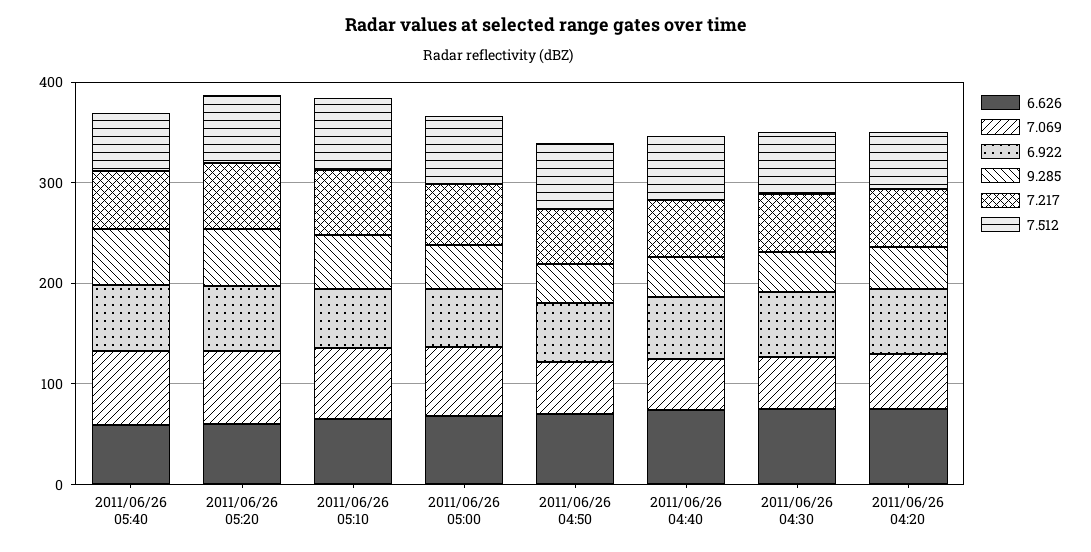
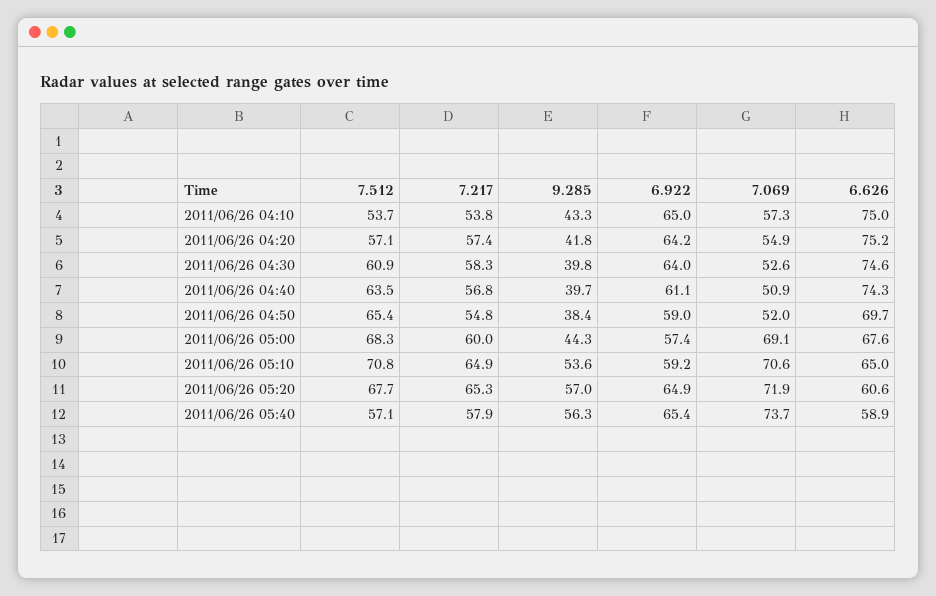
  {
    "6.626": {
      "2011/06/26 05:40": 58.9,
      "2011/06/26 05:20": 60.6,
      "2011/06/26 05:10": 65,
      "2011/06/26 05:00": 67.6,
      "2011/06/26 04:50": 69.7,
      "2011/06/26 04:40": 74.3,
      "2011/06/26 04:30": 74.6,
-     "2011/06/26 04:20": 75.2
+     "2011/06/26 04:20": 75.2,
+     "2011/06/26 04:10": 75
    },
    "7.069": {
      "2011/06/26 05:40": 73.7,
      "2011/06/26 05:20": 71.9,
      "2011/06/26 05:10": 70.6,
      "2011/06/26 05:00": 69.1,
      "2011/06/26 04:50": 52,
      "2011/06/26 04:40": 50.9,
      "2011/06/26 04:30": 52.6,
-     "2011/06/26 04:20": 54.9
+     "2011/06/26 04:20": 54.9,
+     "2011/06/26 04:10": 57.3
    },
    "6.922": {
      "2011/06/26 05:40": 65.4,
      "2011/06/26 05:20": 64.9,
      "2011/06/26 05:10": 59.2,
      "2011/06/26 05:00": 57.4,
      "2011/06/26 04:50": 59,
      "2011/06/26 04:40": 61.1,
      "2011/06/26 04:30": 64,
-     "2011/06/26 04:20": 64.2
+     "2011/06/26 04:20": 64.2,
+     "2011/06/26 04:10": 65
    },
    "9.285": {
      "2011/06/26 05:40": 56.3,
      "2011/06/26 05:20": 57,
      "2011/06/26 05:10": 53.6,
      "2011/06/26 05:00": 44.3,
      "2011/06/26 04:50": 38.4,
      "2011/06/26 04:40": 39.7,
      "2011/06/26 04:30": 39.8,
-     "2011/06/26 04:20": 41.8
+     "2011/06/26 04:20": 41.8,
+     "2011/06/26 04:10": 43.3
    },
    "7.217": {
      "2011/06/26 05:40": 57.9,
      "2011/06/26 05:20": 65.3,
      "2011/06/26 05:10": 64.9,
      "2011/06/26 05:00": 60,
      "2011/06/26 04:50": 54.8,
      "2011/06/26 04:40": 56.8,
      "2011/06/26 04:30": 58.3,
-     "2011/06/26 04:20": 57.4
+     "2011/06/26 04:20": 57.4,
+     "2011/06/26 04:10": 53.8
    },
    "7.512": {
      "2011/06/26 05:40": 57.1,
      "2011/06/26 05:20": 67.7,
      "2011/06/26 05:10": 70.8,
      "2011/06/26 05:00": 68.3,
      "2011/06/26 04:50": 65.4,
      "2011/06/26 04:40": 63.5,
      "2011/06/26 04:30": 60.9,
-     "2011/06/26 04:20": 57.1
+     "2011/06/26 04:20": 57.1,
+     "2011/06/26 04:10": 53.7
    }
  }

